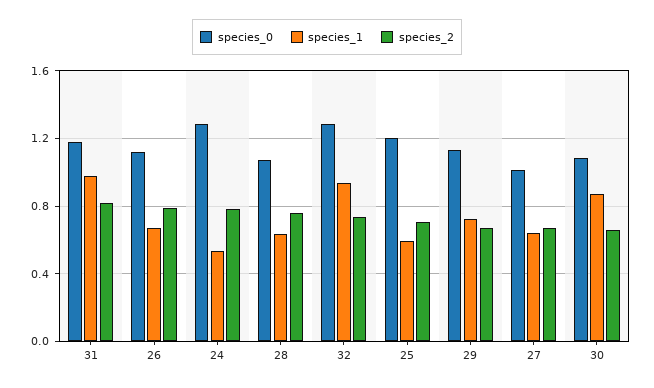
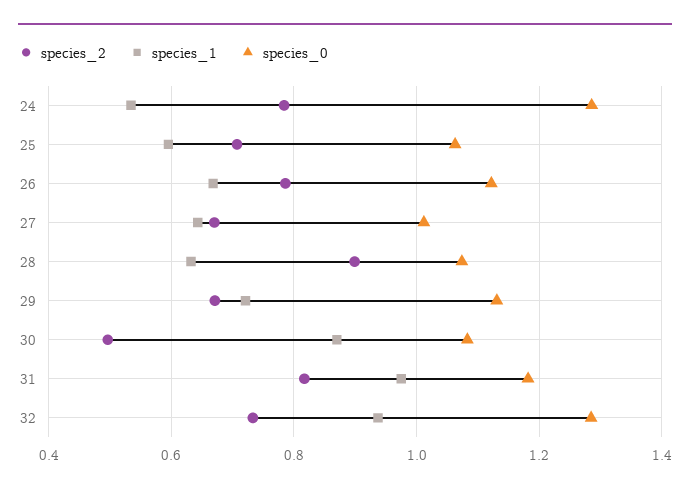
  {
    "species_0": {
      "31": 1.18,
      "26": 1.12,
      "24": 1.28,
      "28": 1.08,
      "32": 1.28,
-     "25": 1.2,
+     "25": 1.06,
      "29": 1.14,
      "27": 1.02,
      "30": 1.08
    },
    "species_1": {
      "31": 0.98,
      "26": 0.66,
      "24": 0.54,
      "28": 0.64,
      "32": 0.94,
      "25": 0.6,
      "29": 0.72,
      "27": 0.64,
      "30": 0.88
    },
    "species_2": {
      "31": 0.82,
      "26": 0.78,
      "24": 0.78,
-     "28": 0.75,
+     "28": 0.9,
      "32": 0.74,
      "25": 0.7,
      "29": 0.68,
      "27": 0.68,
-     "30": 0.65
+     "30": 0.5
    }
  }

